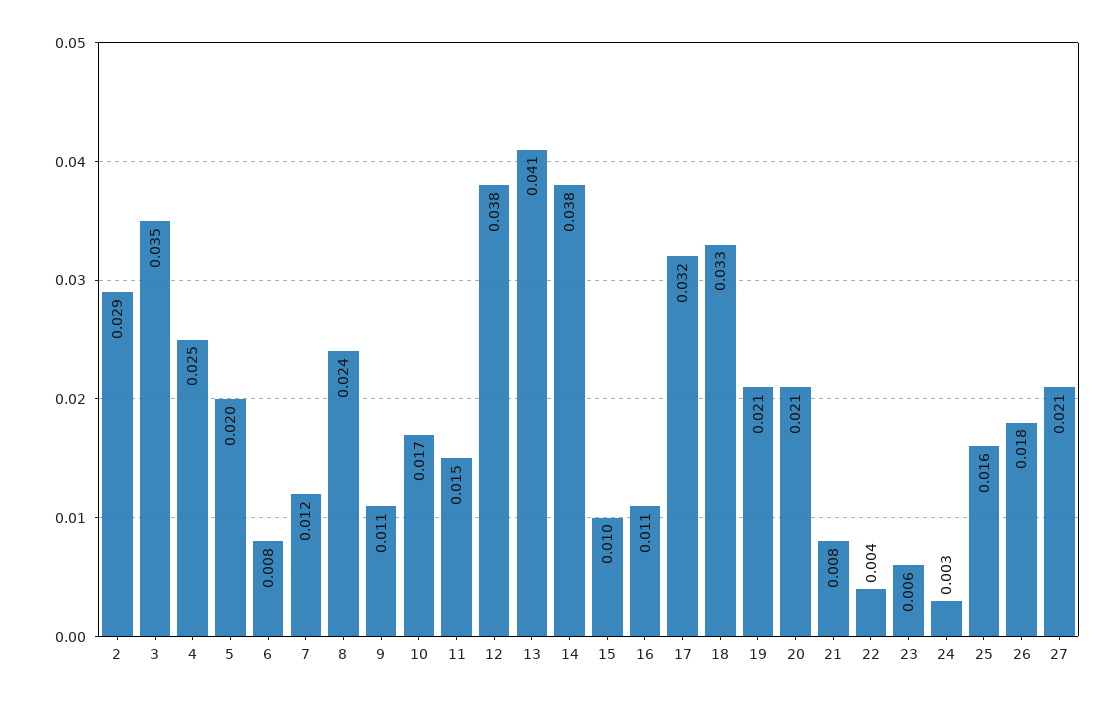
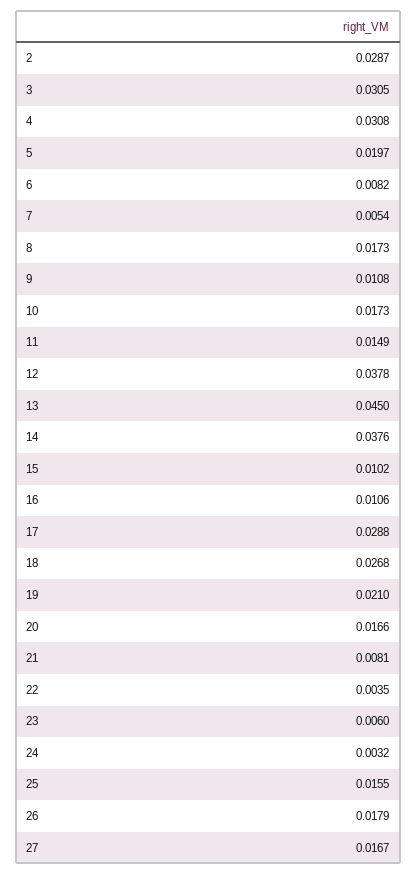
  {
    "2": 0.0287,
-   "3": 0.035,
+   "3": 0.0305,
-   "4": 0.025,
+   "4": 0.0308,
    "5": 0.0197,
    "6": 0.0082,
-   "7": 0.012,
+   "7": 0.0054,
-   "8": 0.024,
+   "8": 0.0173,
    "9": 0.0108,
    "10": 0.0173,
    "11": 0.0149,
    "12": 0.0378,
-   "13": 0.041,
+   "13": 0.045,
    "14": 0.0376,
    "15": 0.0102,
    "16": 0.0106,
-   "17": 0.032,
+   "17": 0.0288,
-   "18": 0.033,
+   "18": 0.0268,
    "19": 0.021,
-   "20": 0.021,
+   "20": 0.0166,
    "21": 0.0081,
    "22": 0.0035,
    "23": 0.006,
    "24": 0.0032,
    "25": 0.0155,
    "26": 0.0179,
-   "27": 0.021
+   "27": 0.0167
  }

